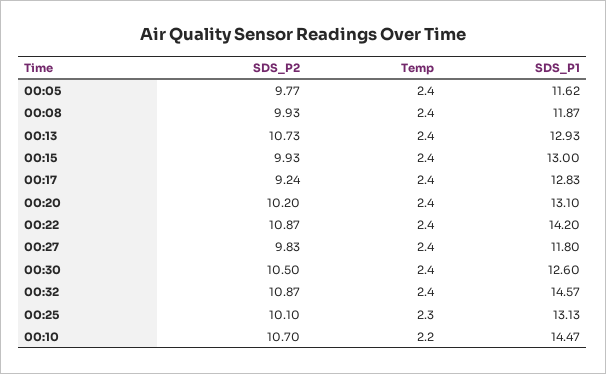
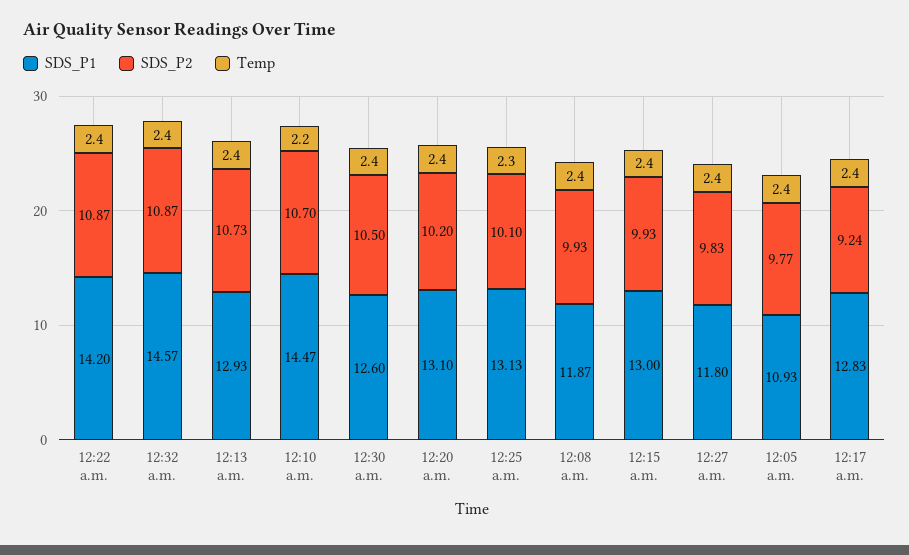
  {
    "SDS_P2": {
      "00:05": 9.77,
      "00:08": 9.93,
      "00:13": 10.73,
      "00:15": 9.93,
      "00:17": 9.24,
      "00:20": 10.2,
      "00:22": 10.87,
      "00:27": 9.83,
      "00:30": 10.5,
      "00:32": 10.87,
      "00:25": 10.1,
      "00:10": 10.7
    },
    "Temp": {
      "00:05": 2.4,
      "00:08": 2.4,
      "00:13": 2.4,
      "00:15": 2.4,
      "00:17": 2.4,
      "00:20": 2.4,
      "00:22": 2.4,
      "00:27": 2.4,
      "00:30": 2.4,
      "00:32": 2.4,
      "00:25": 2.3,
      "00:10": 2.2
    },
    "SDS_P1": {
-     "00:05": 11.62,
+     "00:05": 10.93,
      "00:08": 11.87,
      "00:13": 12.93,
      "00:15": 13,
      "00:17": 12.83,
      "00:20": 13.1,
      "00:22": 14.2,
      "00:27": 11.8,
      "00:30": 12.6,
      "00:32": 14.57,
      "00:25": 13.13,
      "00:10": 14.47
    }
  }

